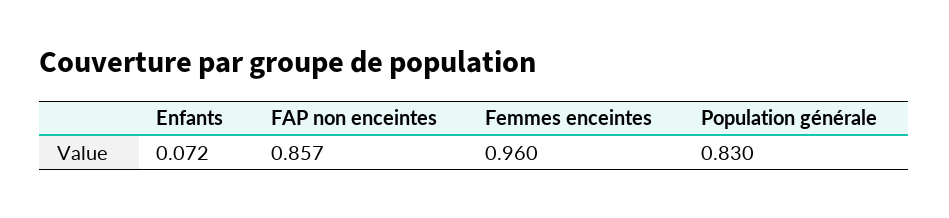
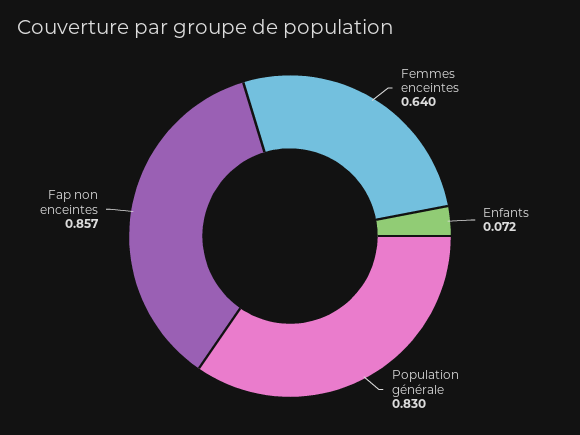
  {
    "Enfants": 0.072,
    "FAP non enceintes": 0.857,
-   "Femmes enceintes": 0.96,
+   "Femmes enceintes": 0.64,
    "Population générale": 0.83
  }

